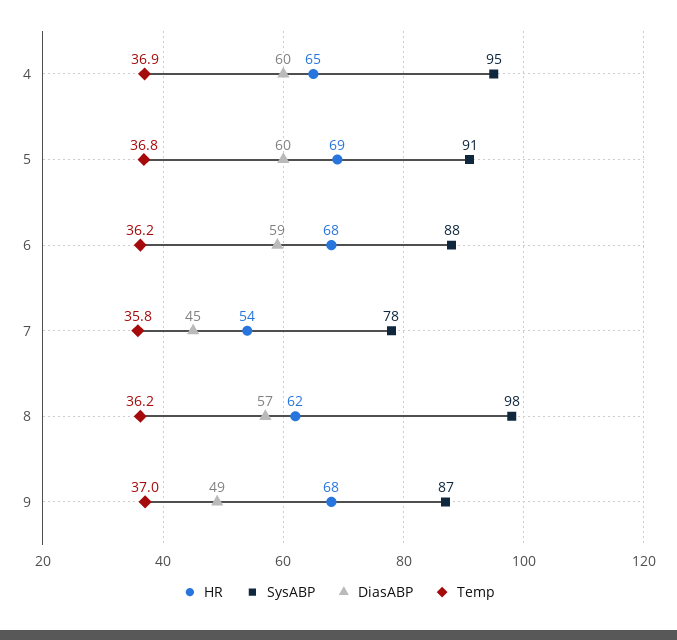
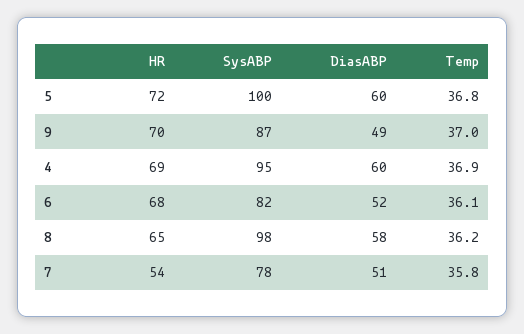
  {
    "HR": {
-     "4": 65,
+     "4": 69,
-     "5": 69,
+     "5": 72,
      "6": 68,
      "7": 54,
-     "8": 62,
+     "8": 65,
-     "9": 68
+     "9": 70
    },
    "SysABP": {
      "4": 95,
-     "5": 91,
+     "5": 100,
-     "6": 88,
+     "6": 82,
      "7": 78,
      "8": 98,
      "9": 87
    },
    "DiasABP": {
      "4": 60,
      "5": 60,
-     "6": 59,
+     "6": 52,
-     "7": 45,
+     "7": 51,
-     "8": 57,
+     "8": 58,
      "9": 49
    },
    "Temp": {
      "4": 36.9,
      "5": 36.8,
-     "6": 36.2,
+     "6": 36.1,
      "7": 35.8,
      "8": 36.2,
      "9": 37
    }
  }

